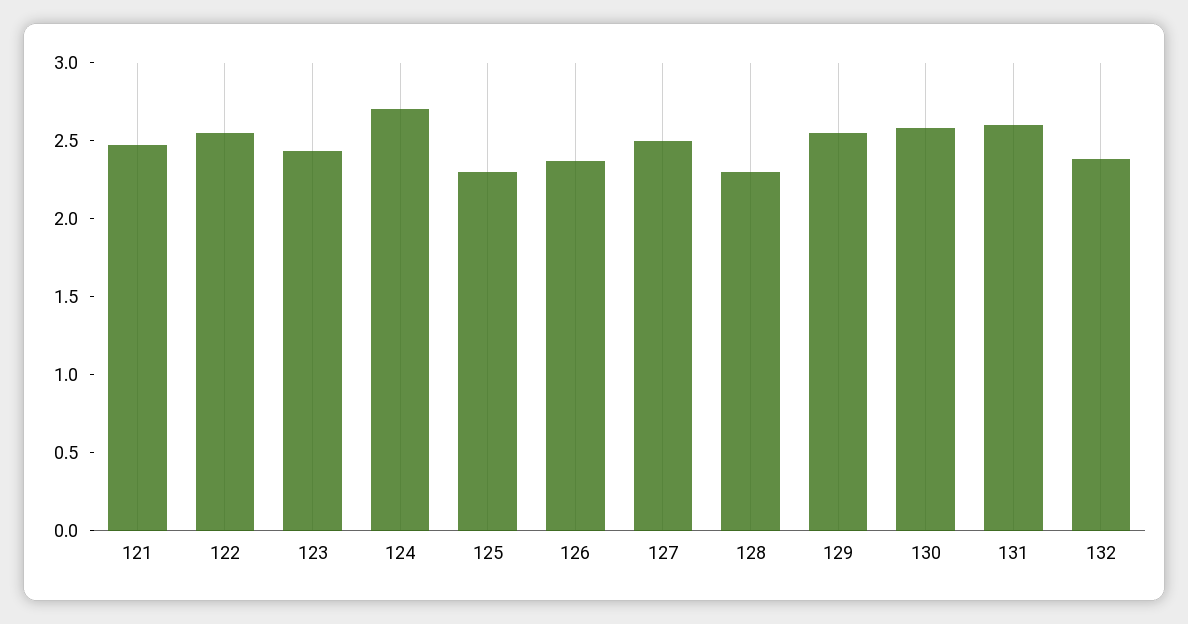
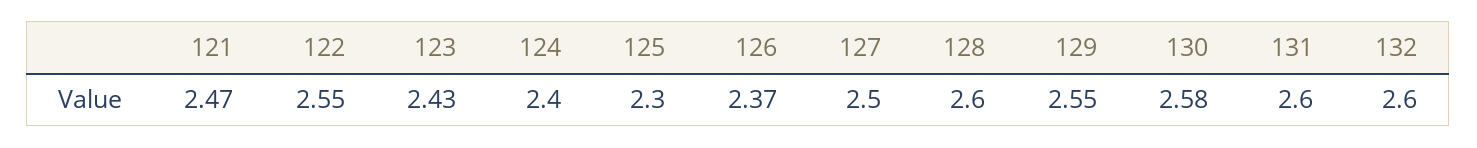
  {
    "121": 2.47,
    "122": 2.55,
    "123": 2.43,
-   "124": 2.7,
+   "124": 2.4,
    "125": 2.3,
    "126": 2.37,
    "127": 2.5,
-   "128": 2.3,
+   "128": 2.6,
    "129": 2.55,
    "130": 2.58,
    "131": 2.6,
-   "132": 2.4
+   "132": 2.6
  }

